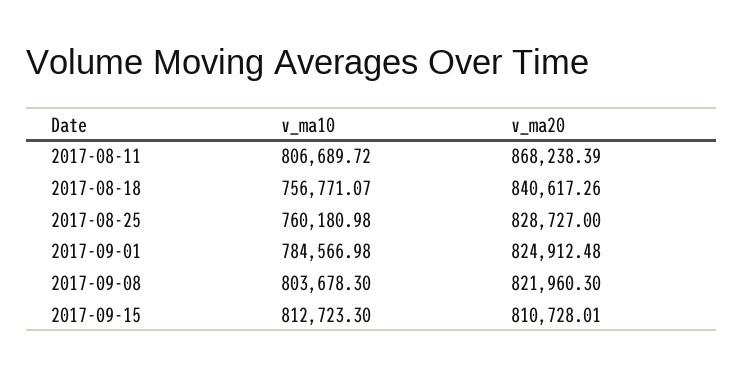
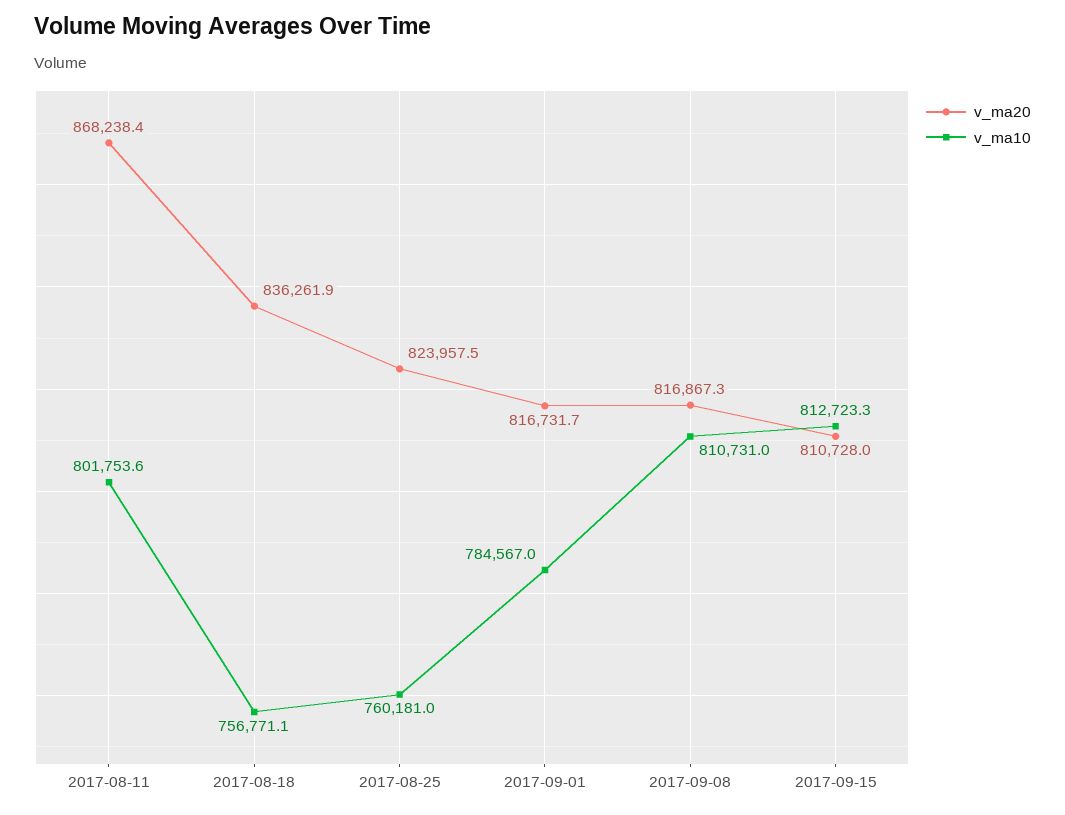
  {
    "v_ma10": {
-     "2017-08-11": 806689.72,
+     "2017-08-11": 801753.6,
      "2017-08-18": 756771.07,
      "2017-08-25": 760180.98,
      "2017-09-01": 784566.98,
-     "2017-09-08": 803678.3,
+     "2017-09-08": 810731,
      "2017-09-15": 812723.3
    },
    "v_ma20": {
      "2017-08-11": 868238.39,
-     "2017-08-18": 840617.26,
+     "2017-08-18": 836261.9,
-     "2017-08-25": 828727,
+     "2017-08-25": 823957.5,
-     "2017-09-01": 824912.48,
+     "2017-09-01": 816731.7,
-     "2017-09-08": 821960.3,
+     "2017-09-08": 816867.3,
      "2017-09-15": 810728.01
    }
  }

